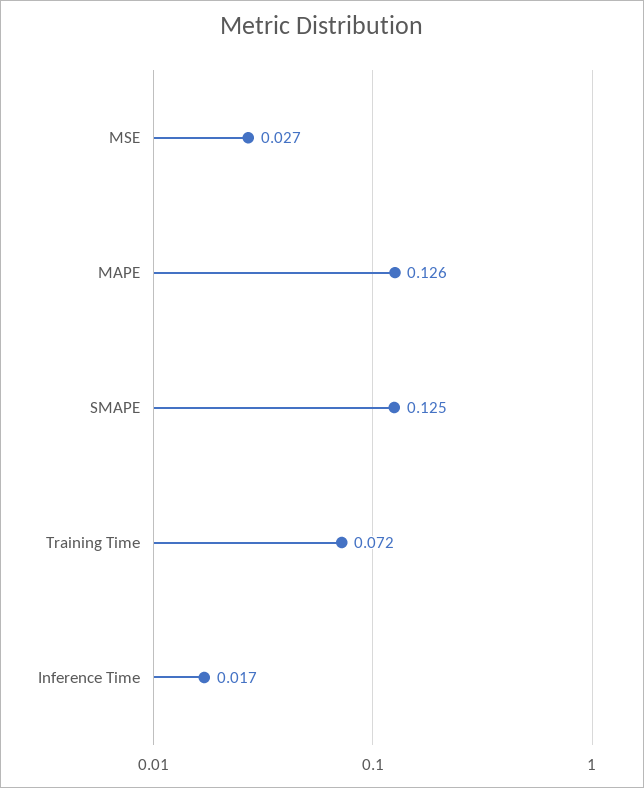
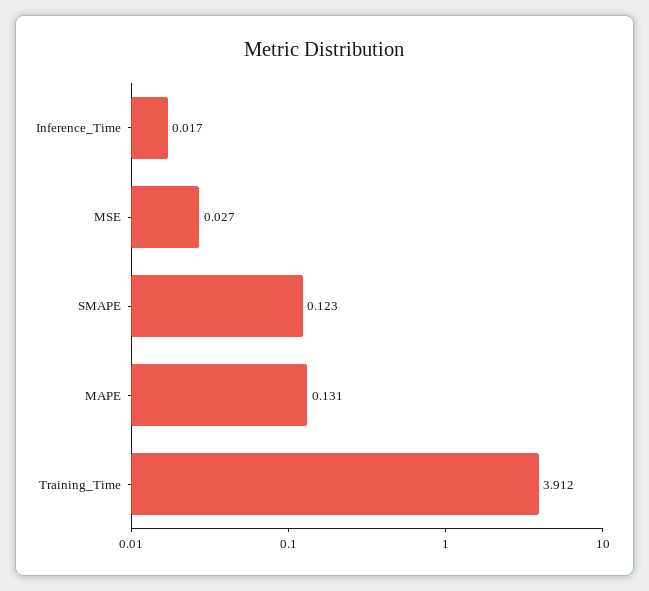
  {
    "MSE": 0.027,
-   "MAPE": 0.126,
+   "MAPE": 0.131,
-   "SMAPE": 0.125,
+   "SMAPE": 0.123,
-   "Training Time": 0.072,
+   "Training Time": 3.912,
    "Inference Time": 0.017
  }

